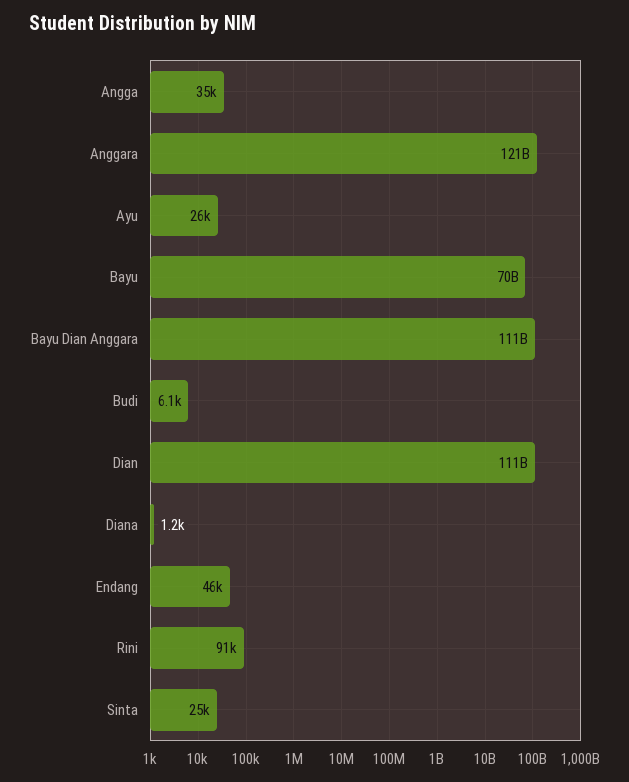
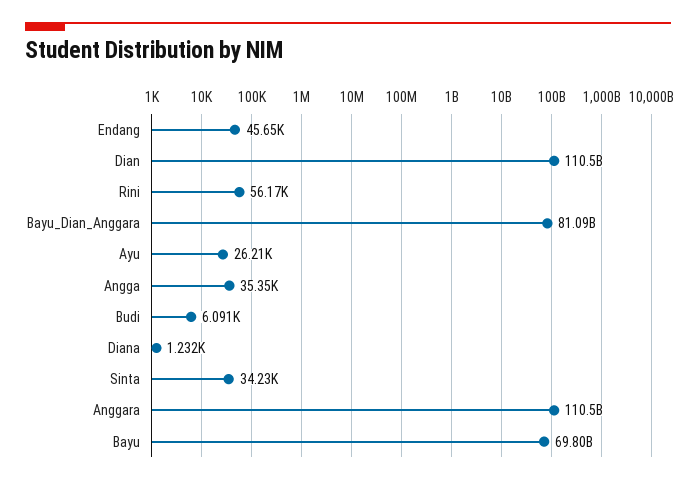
  {
    "Angga": 35350,
-   "Anggara": 121000000000,
+   "Anggara": 110500000000,
    "Ayu": 26210,
    "Bayu": 69800000000,
-   "Bayu Dian Anggara": 111000000000,
+   "Bayu Dian Anggara": 81090000000,
    "Budi": 6091,
    "Dian": 110500000000,
    "Diana": 1232,
    "Endang": 45650,
-   "Rini": 91000,
+   "Rini": 56170,
-   "Sinta": 25000
+   "Sinta": 34230
  }

